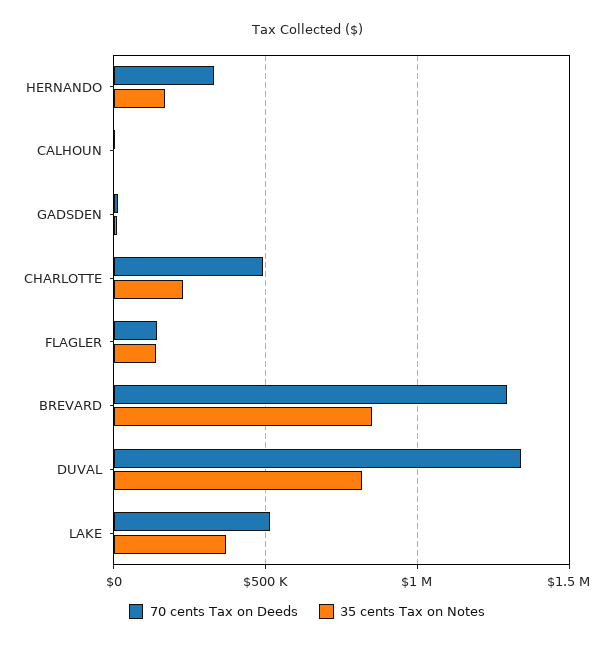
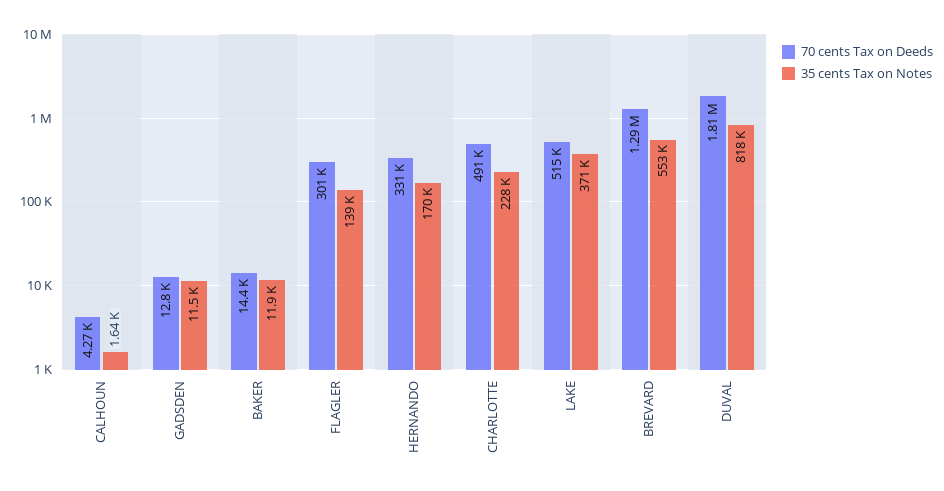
  {
    "70 cents Tax on Deeds": {
      "HERNANDO": 331000,
      "CALHOUN": 4270,
      "GADSDEN": 12800,
      "CHARLOTTE": 491000,
-     "FLAGLER": 150000,
+     "FLAGLER": 301000,
      "BREVARD": 1290000,
-     "DUVAL": 1350000,
+     "DUVAL": 1810000,
-     "LAKE": 515000
+     "LAKE": 515000,
+     "BAKER": 14400
    },
    "35 cents Tax on Notes": {
      "HERNANDO": 170000,
      "CALHOUN": 1640,
      "GADSDEN": 11500,
      "CHARLOTTE": 228000,
      "FLAGLER": 139000,
-     "BREVARD": 850000,
+     "BREVARD": 553000,
      "DUVAL": 818000,
-     "LAKE": 371000
+     "LAKE": 371000,
+     "BAKER": 11900
    }
  }

